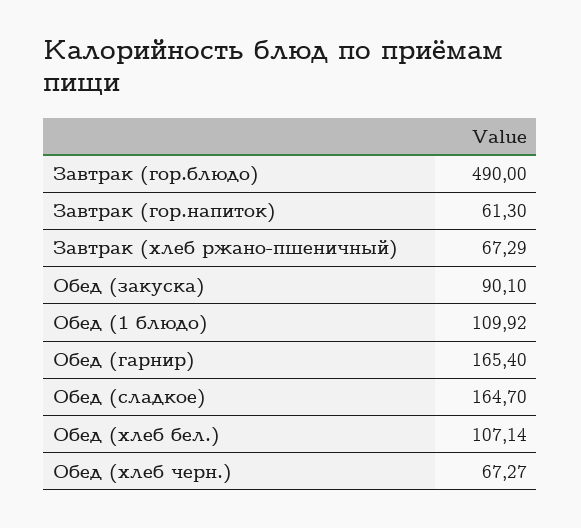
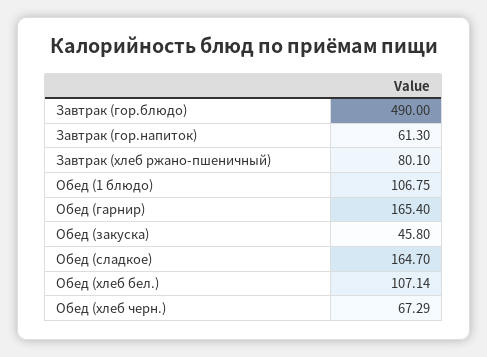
  {
    "Завтрак (гор.блюдо)": 490,
    "Завтрак (гор.напиток)": 61.3,
-   "Завтрак (хлеб ржано-пшеничный)": 67.29,
+   "Завтрак (хлеб ржано-пшеничный)": 80.1,
-   "Обед (закуска)": 90.1,
+   "Обед (закуска)": 45.8,
-   "Обед (1 блюдо)": 109.92,
+   "Обед (1 блюдо)": 106.75,
    "Обед (гарнир)": 165.4,
    "Обед (сладкое)": 164.7,
    "Обед (хлеб бел.)": 107.14,
-   "Обед (хлеб черн.)": 67.27
+   "Обед (хлеб черн.)": 67.29
  }

